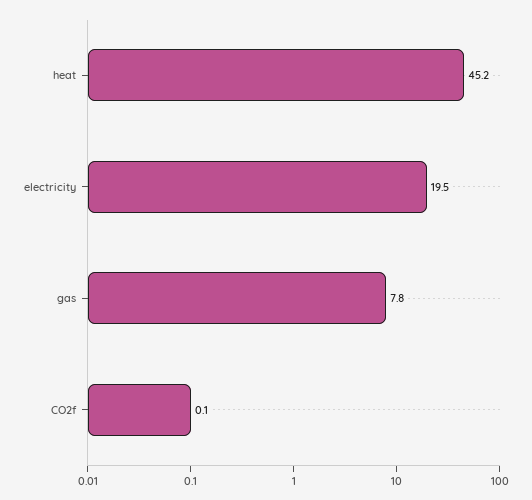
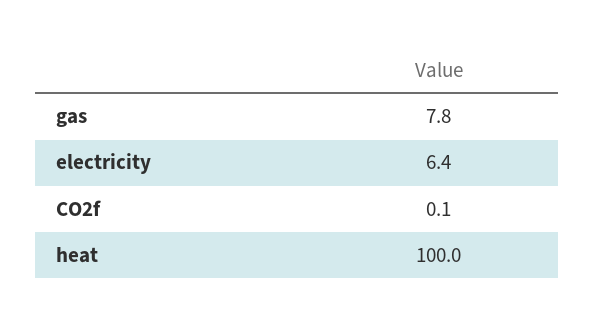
  {
-   "heat": 45.2,
+   "heat": 100,
-   "electricity": 19.5,
+   "electricity": 6.4,
    "gas": 7.8,
    "CO2f": 0.1
  }

